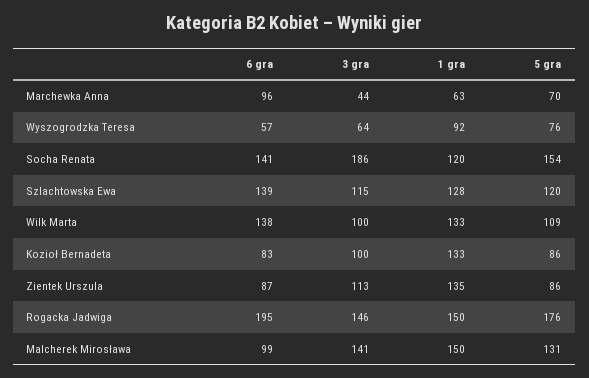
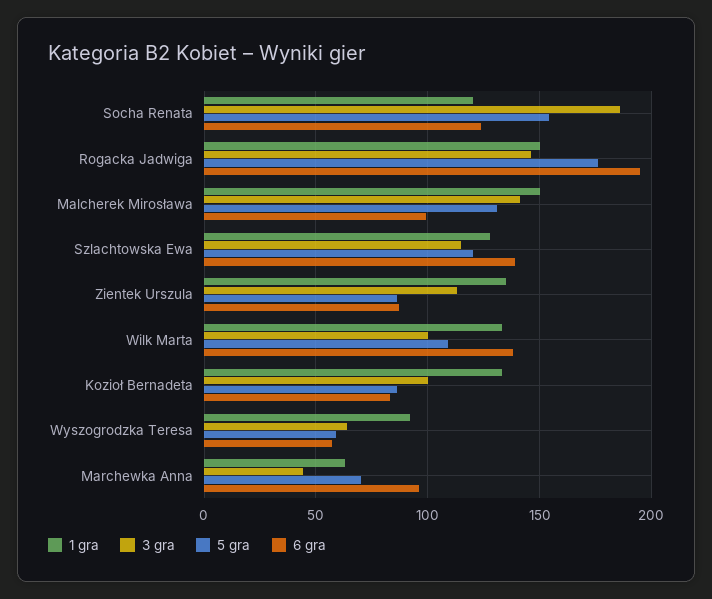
  {
    "6 gra": {
      "Marchewka Anna": 96,
      "Wyszogrodzka Teresa": 57,
-     "Socha Renata": 141,
+     "Socha Renata": 125,
      "Szlachtowska Ewa": 139,
      "Wilk Marta": 138,
      "Kozioł Bernadeta": 83,
      "Zientek Urszula": 87,
      "Rogacka Jadwiga": 195,
      "Malcherek Mirosława": 99
    },
    "3 gra": {
      "Marchewka Anna": 44,
      "Wyszogrodzka Teresa": 64,
      "Socha Renata": 186,
      "Szlachtowska Ewa": 115,
      "Wilk Marta": 100,
      "Kozioł Bernadeta": 100,
      "Zientek Urszula": 113,
      "Rogacka Jadwiga": 146,
      "Malcherek Mirosława": 141
    },
    "1 gra": {
      "Marchewka Anna": 63,
      "Wyszogrodzka Teresa": 92,
      "Socha Renata": 120,
      "Szlachtowska Ewa": 128,
      "Wilk Marta": 133,
      "Kozioł Bernadeta": 133,
      "Zientek Urszula": 135,
      "Rogacka Jadwiga": 150,
      "Malcherek Mirosława": 150
    },
    "5 gra": {
      "Marchewka Anna": 70,
-     "Wyszogrodzka Teresa": 76,
+     "Wyszogrodzka Teresa": 60,
      "Socha Renata": 154,
      "Szlachtowska Ewa": 120,
      "Wilk Marta": 109,
      "Kozioł Bernadeta": 86,
      "Zientek Urszula": 86,
      "Rogacka Jadwiga": 176,
      "Malcherek Mirosława": 131
    }
  }

